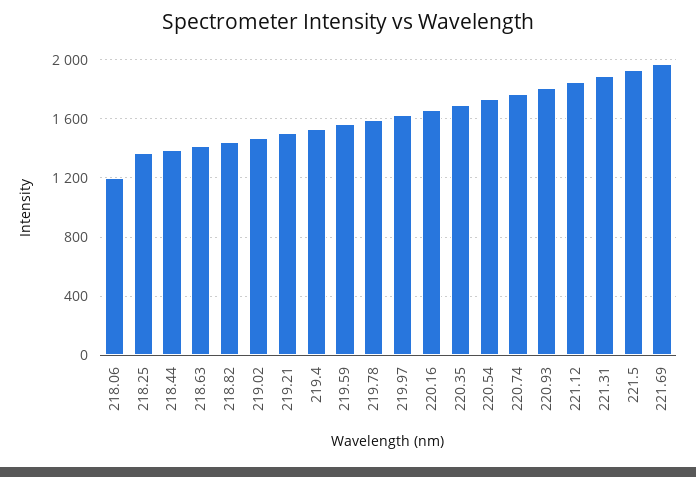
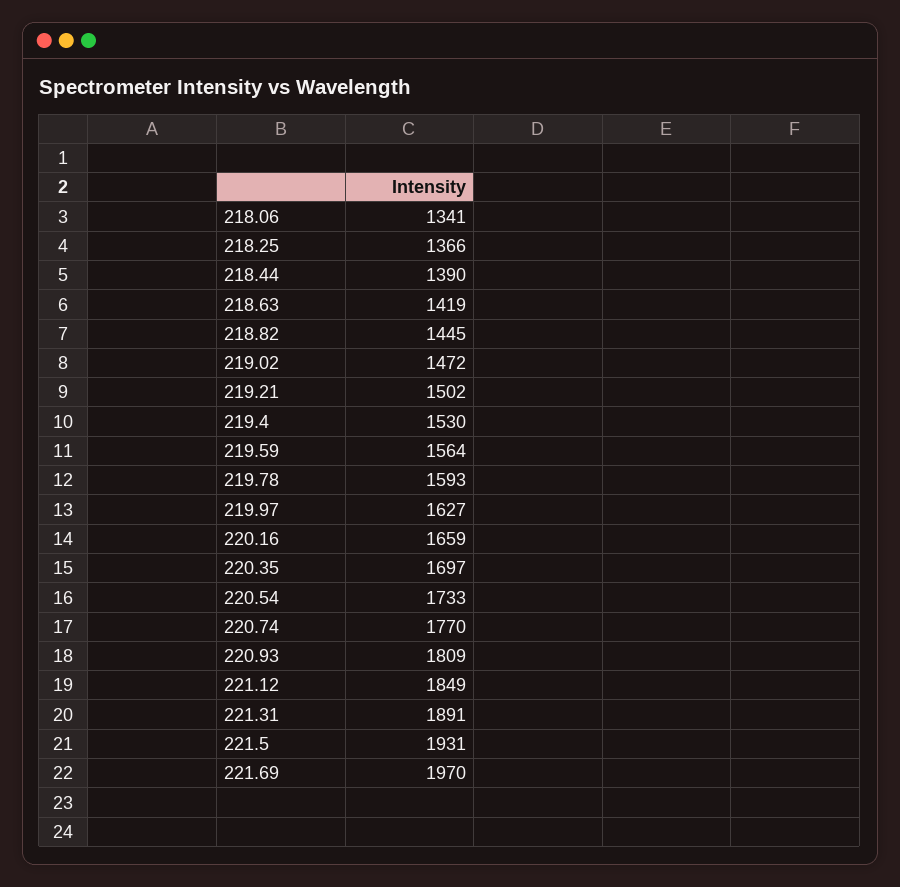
  {
-   "218.06": 1200,
+   "218.06": 1341,
    "218.25": 1366,
    "218.44": 1390,
    "218.63": 1419,
    "218.82": 1445,
    "219.02": 1472,
    "219.21": 1502,
    "219.4": 1530,
    "219.59": 1564,
    "219.78": 1593,
    "219.97": 1627,
    "220.16": 1659,
    "220.35": 1697,
    "220.54": 1733,
    "220.74": 1770,
    "220.93": 1809,
    "221.12": 1849,
    "221.31": 1891,
    "221.5": 1931,
    "221.69": 1970
  }

